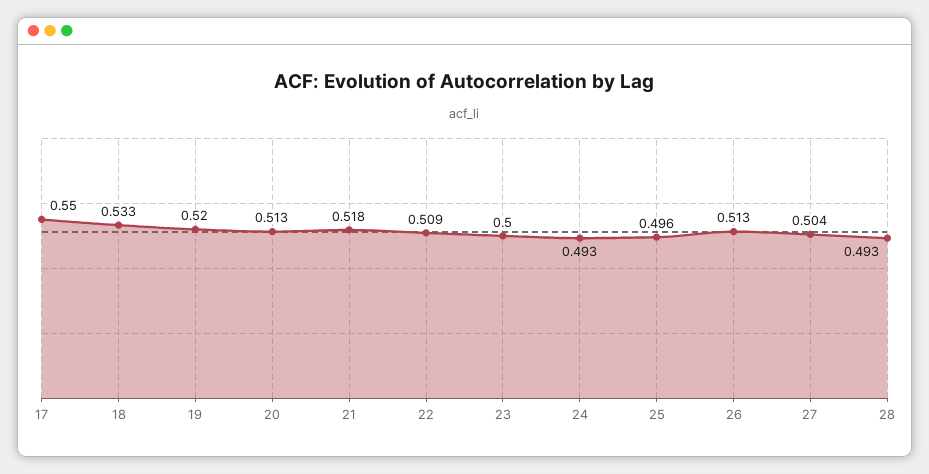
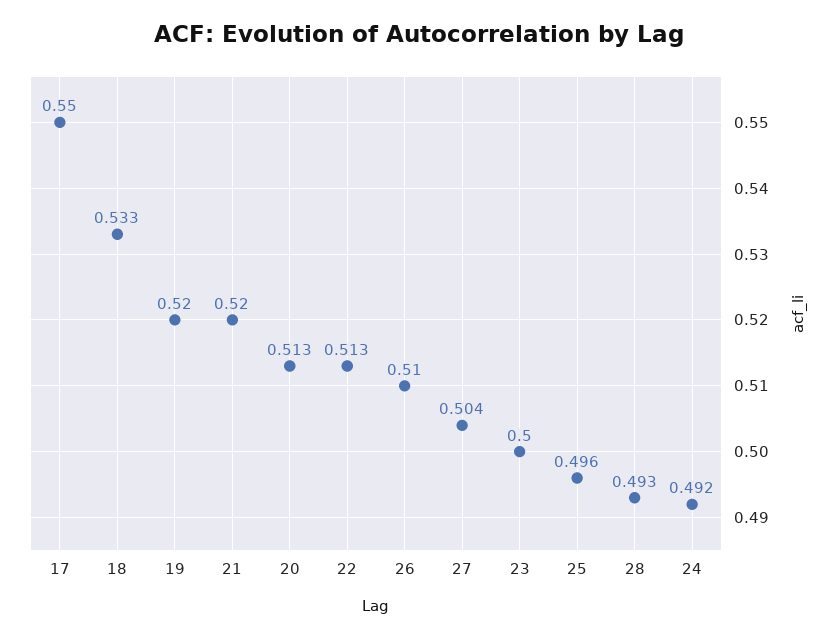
  {
    "17": 0.55,
    "18": 0.533,
    "19": 0.52,
    "20": 0.513,
-   "21": 0.518,
+   "21": 0.52,
-   "22": 0.509,
+   "22": 0.513,
    "23": 0.5,
-   "24": 0.493,
+   "24": 0.492,
    "25": 0.496,
-   "26": 0.513,
+   "26": 0.51,
    "27": 0.504,
    "28": 0.493
  }

